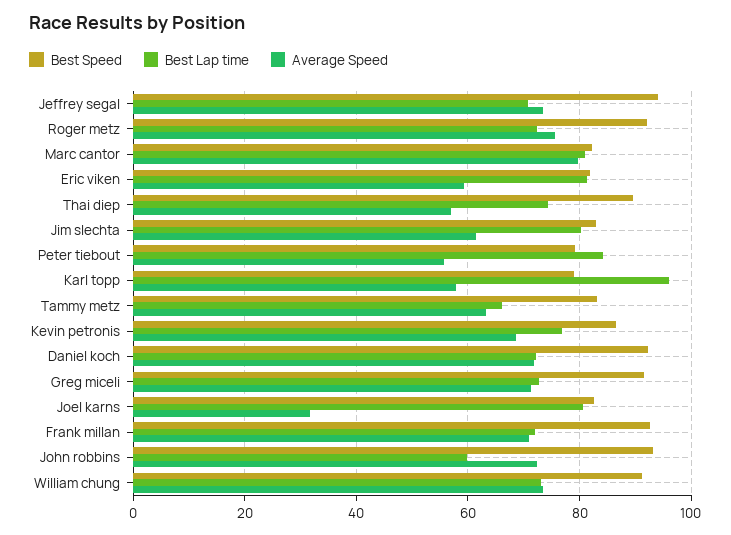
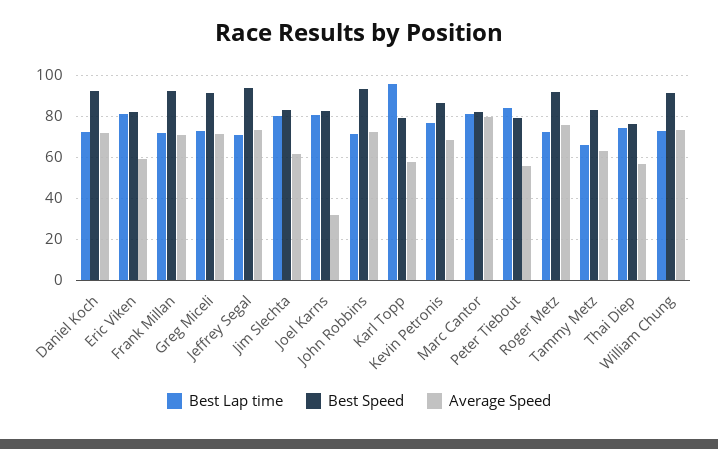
  {
    "Best Speed": {
      "Jeffrey segal": 94,
      "Roger metz": 92,
      "Marc cantor": 82,
      "Eric viken": 82,
-     "Thai diep": 90,
+     "Thai diep": 75,
      "Jim slechta": 82,
      "Peter tiebout": 80,
      "Karl topp": 80,
      "Tammy metz": 84,
      "Kevin petronis": 86,
      "Daniel koch": 92,
      "Greg miceli": 92,
      "Joel karns": 82,
      "Frank millan": 92,
      "John robbins": 94,
      "William chung": 92
    },
    "Best Lap time": {
      "Jeffrey segal": 70,
      "Roger metz": 72,
      "Marc cantor": 80,
      "Eric viken": 82,
      "Thai diep": 74,
      "Jim slechta": 80,
      "Peter tiebout": 84,
      "Karl topp": 96,
      "Tammy metz": 66,
      "Kevin petronis": 76,
      "Daniel koch": 72,
      "Greg miceli": 72,
      "Joel karns": 80,
      "Frank millan": 72,
-     "John robbins": 60,
+     "John robbins": 70,
      "William chung": 74
    },
    "Average Speed": {
      "Jeffrey segal": 74,
      "Roger metz": 76,
      "Marc cantor": 80,
      "Eric viken": 60,
      "Thai diep": 56,
      "Jim slechta": 62,
      "Peter tiebout": 56,
      "Karl topp": 58,
      "Tammy metz": 64,
      "Kevin petronis": 68,
      "Daniel koch": 72,
      "Greg miceli": 72,
      "Joel karns": 32,
      "Frank millan": 70,
      "John robbins": 72,
      "William chung": 74
    }
  }

